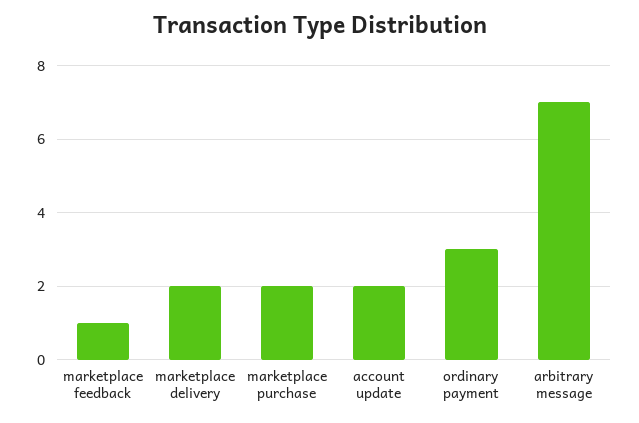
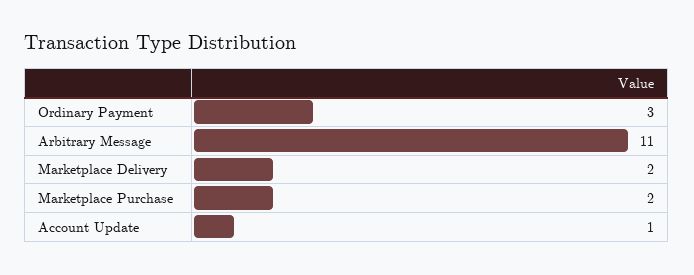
  {
-   "marketplace feedback": 1,
    "marketplace delivery": 2,
    "marketplace purchase": 2,
-   "account update": 2,
+   "account update": 1,
    "ordinary payment": 3,
-   "arbitrary message": 7
+   "arbitrary message": 11
  }

